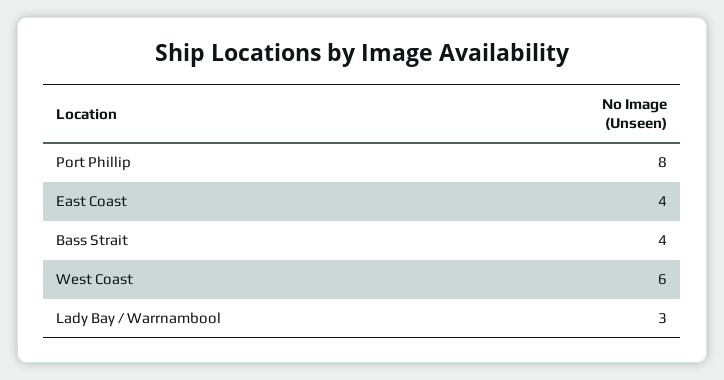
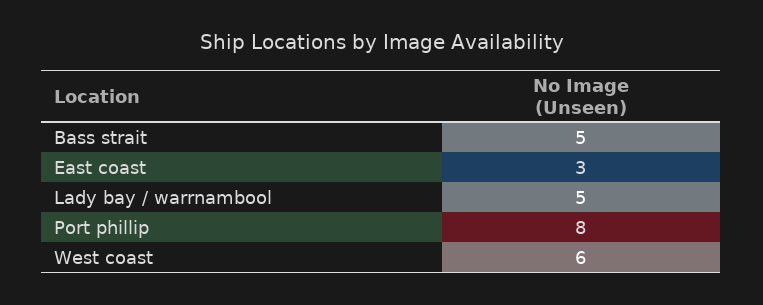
  {
    "Port Phillip": 8,
-   "East Coast": 4,
+   "East Coast": 3,
-   "Bass Strait": 4,
+   "Bass Strait": 5,
    "West Coast": 6,
-   "Lady Bay / Warrnambool": 3
+   "Lady Bay / Warrnambool": 5
  }

